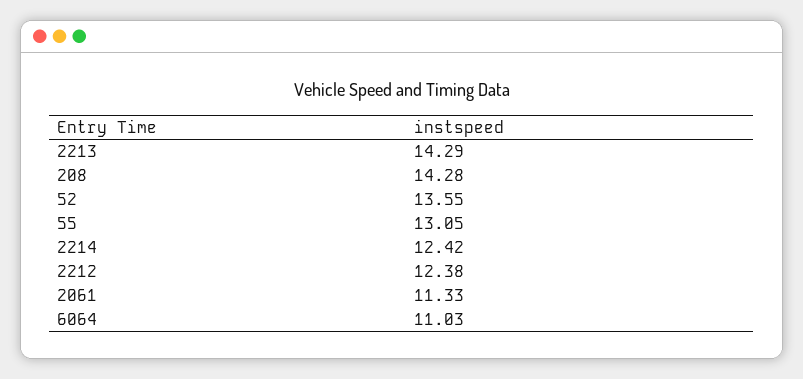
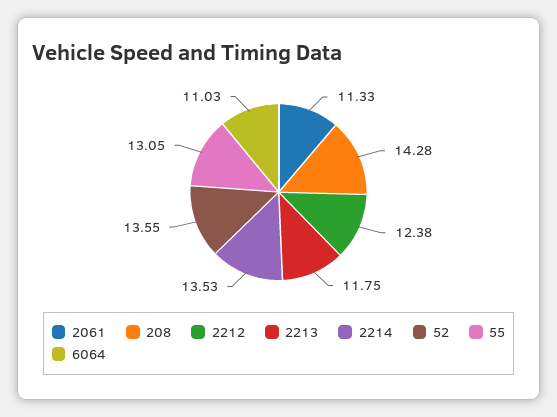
  {
-   "2213": 14.29,
+   "2213": 11.75,
    "208": 14.28,
    "52": 13.55,
    "55": 13.05,
-   "2214": 12.42,
+   "2214": 13.53,
    "2212": 12.38,
    "2061": 11.33,
    "6064": 11.03
  }

